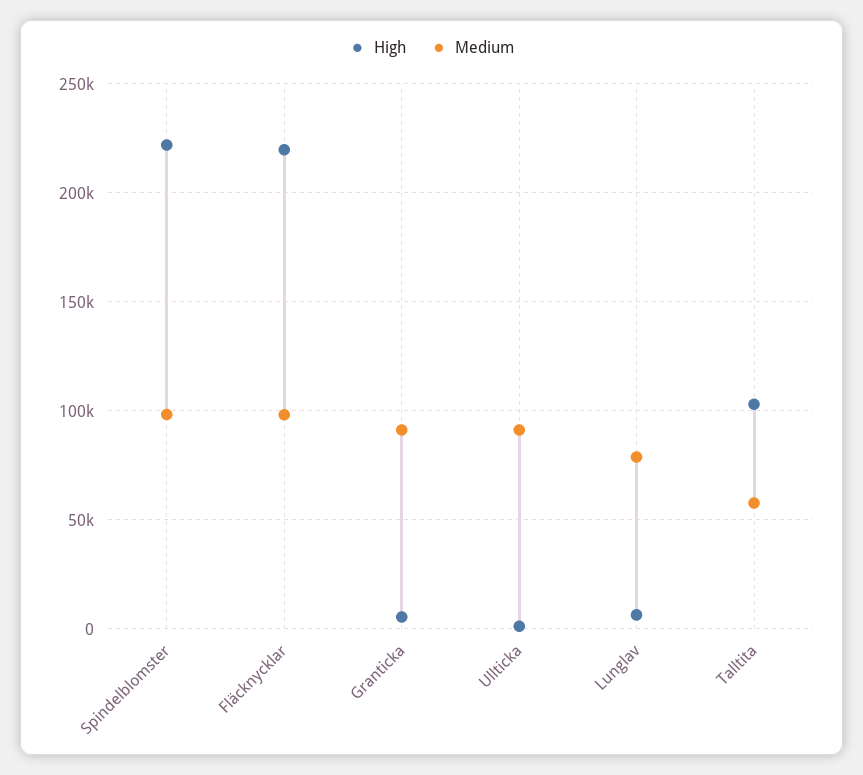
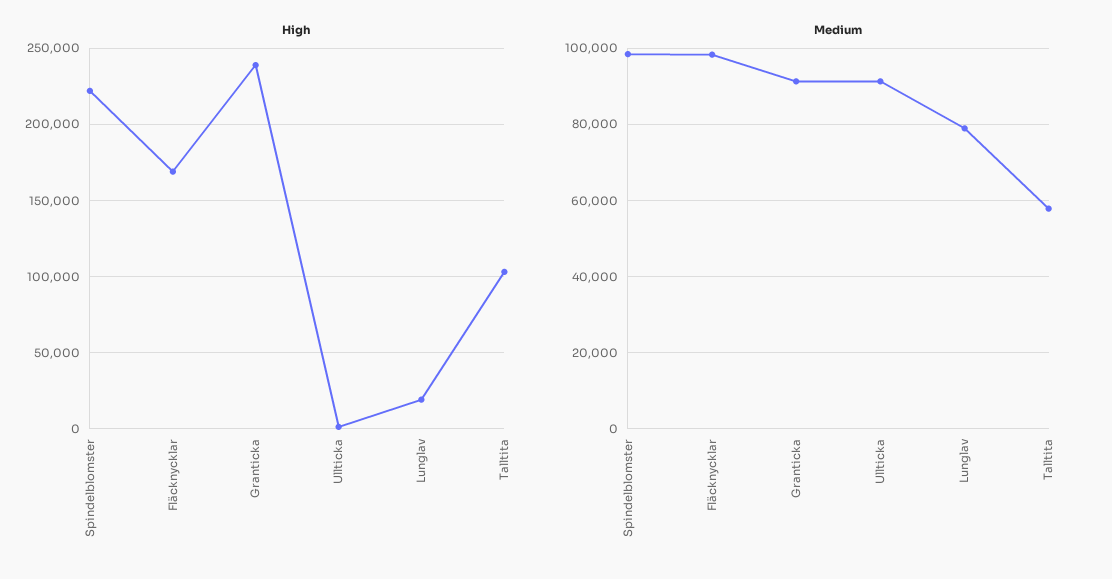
  {
    "High": {
      "Spindelblomster": 220000,
-     "Fläcknycklar": 220000,
+     "Fläcknycklar": 170000,
-     "Granticka": 5000,
+     "Granticka": 240000,
      "Ullticka": 0,
-     "Lunglav": 5000,
+     "Lunglav": 20000,
      "Talltita": 105000
    },
    "Medium": {
      "Spindelblomster": 98000,
      "Fläcknycklar": 98000,
      "Granticka": 92000,
      "Ullticka": 92000,
      "Lunglav": 78000,
      "Talltita": 58000
    }
  }

